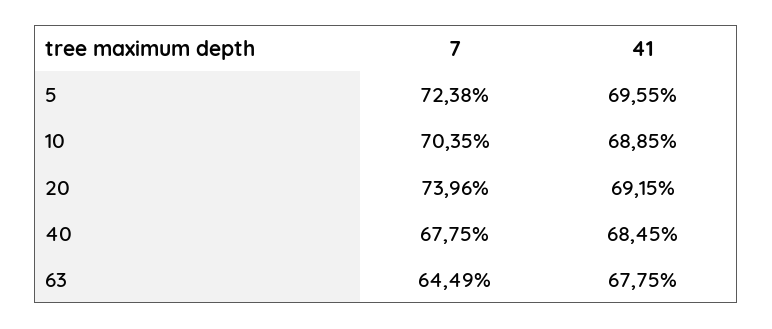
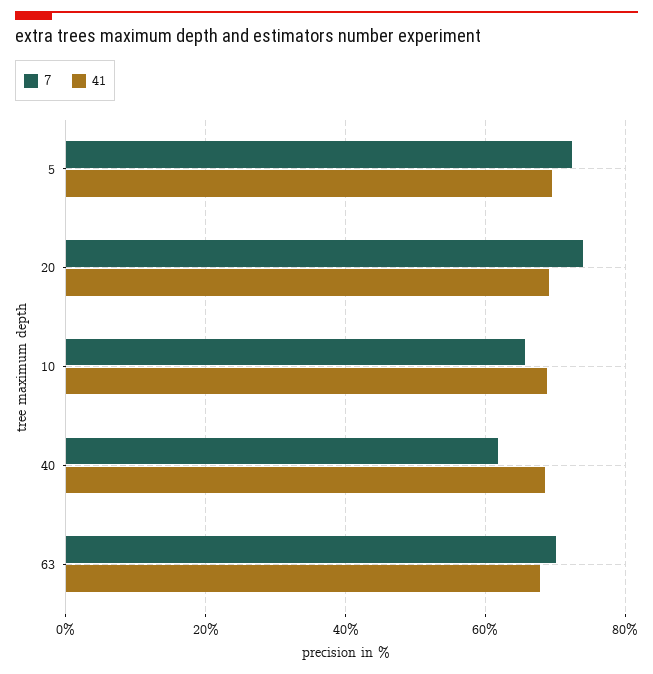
  {
    "7": {
      "5": 72.38,
-     "10": 70.35,
+     "10": 66,
      "20": 73.96,
-     "40": 67.75,
+     "40": 62,
-     "63": 64.49
+     "63": 70
    },
    "41": {
      "5": 69.55,
      "10": 68.85,
      "20": 69.15,
      "40": 68.45,
      "63": 67.75
    }
  }

